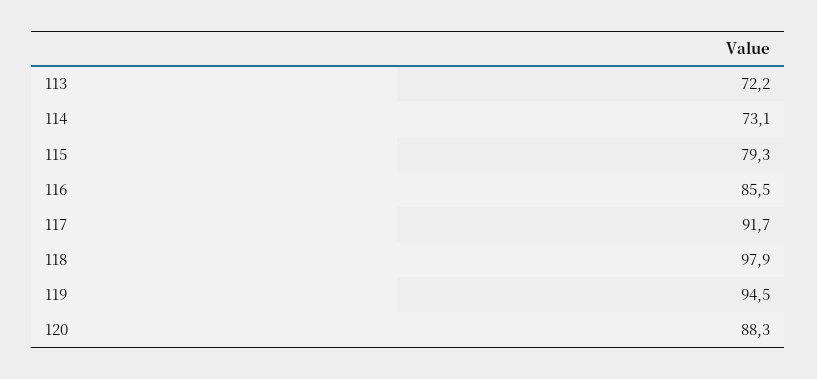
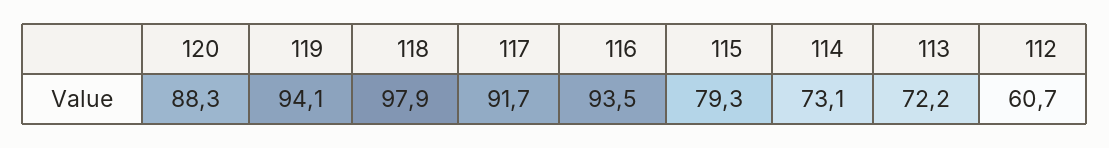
  {
    "113": 72.2,
    "114": 73.1,
    "115": 79.3,
-   "116": 85.5,
+   "116": 93.5,
    "117": 91.7,
    "118": 97.9,
-   "119": 94.5,
+   "119": 94.1,
-   "120": 88.3
+   "120": 88.3,
+   "112": 60.7
  }

